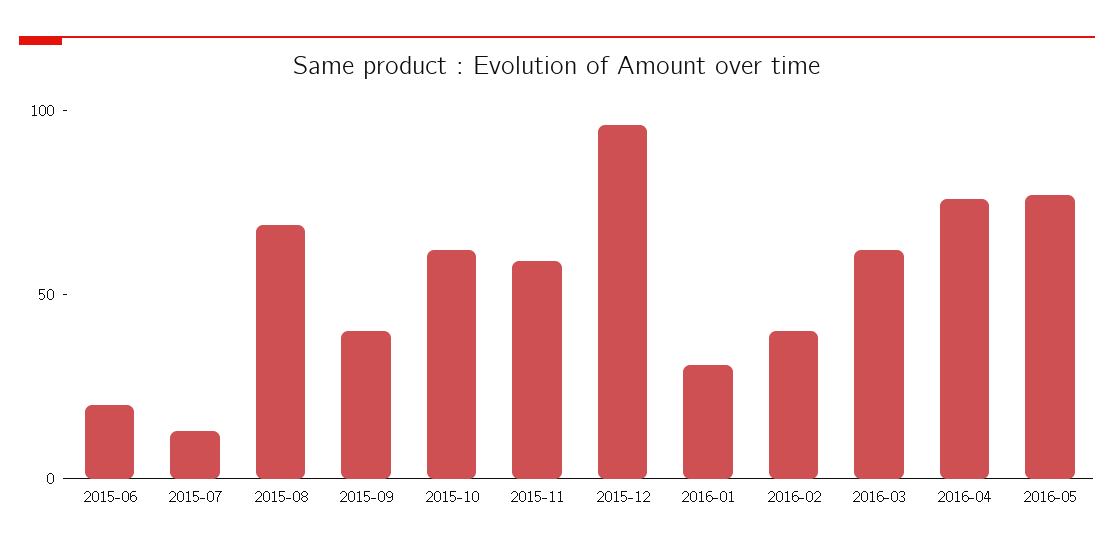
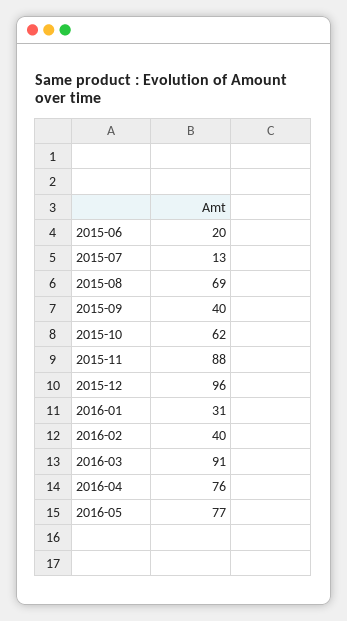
  {
    "2015-06": 20,
    "2015-07": 13,
    "2015-08": 69,
    "2015-09": 40,
    "2015-10": 62,
-   "2015-11": 60,
+   "2015-11": 88,
    "2015-12": 96,
    "2016-01": 31,
    "2016-02": 40,
-   "2016-03": 60,
+   "2016-03": 91,
    "2016-04": 76,
    "2016-05": 77
  }

